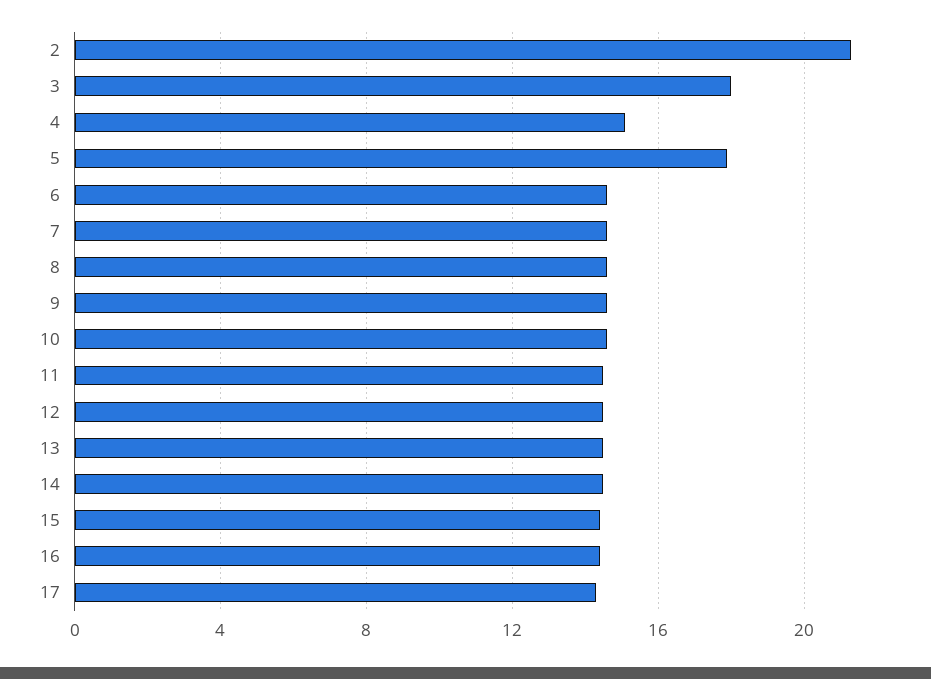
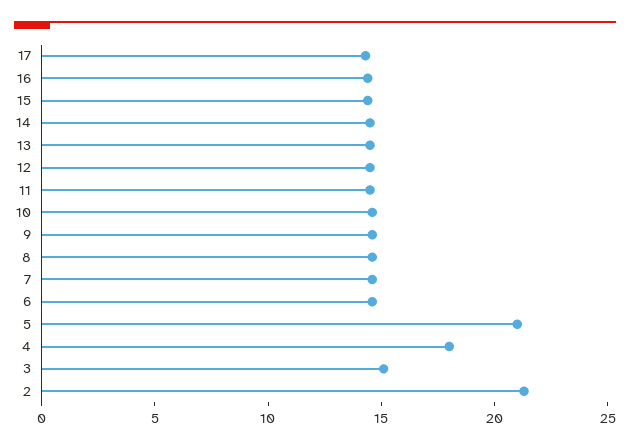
  {
    "2": 21.5,
-   "3": 18,
+   "3": 15,
-   "4": 15,
+   "4": 18,
-   "5": 18,
+   "5": 21,
    "6": 14.5,
    "7": 14.5,
    "8": 14.5,
    "9": 14.5,
    "10": 14.5,
    "11": 14.5,
    "12": 14.5,
    "13": 14.5,
    "14": 14.5,
    "15": 14.5,
    "16": 14.5,
    "17": 14.5
  }

